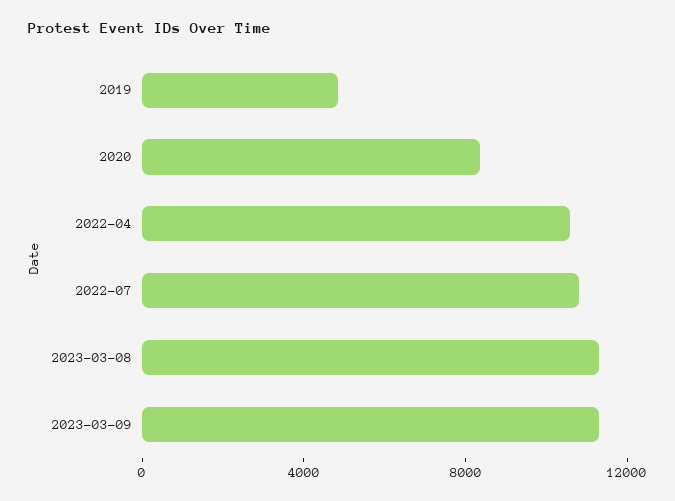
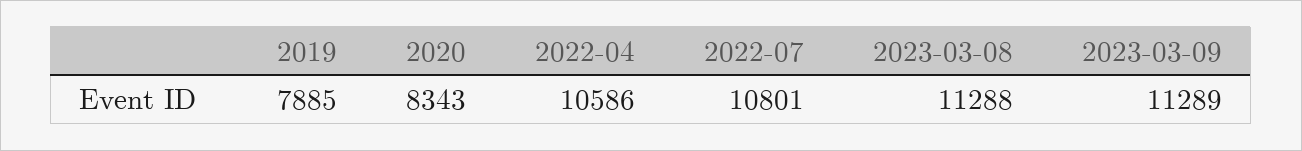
  {
-   "2019": 5000,
+   "2019": 7885,
    "2020": 8343,
    "2022-04": 10586,
    "2022-07": 10801,
    "2023-03-08": 11288,
    "2023-03-09": 11289
  }

